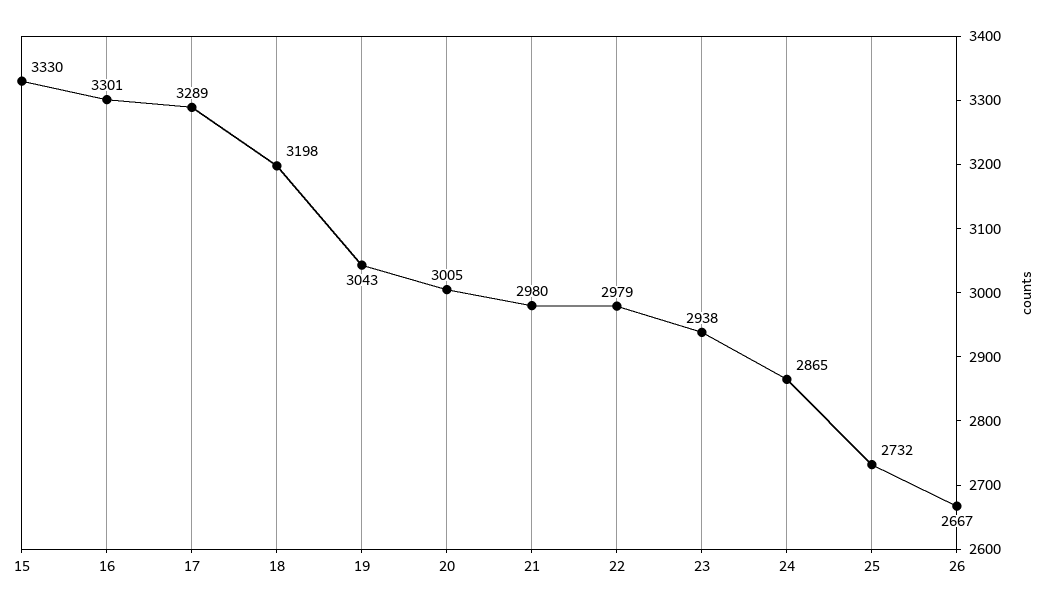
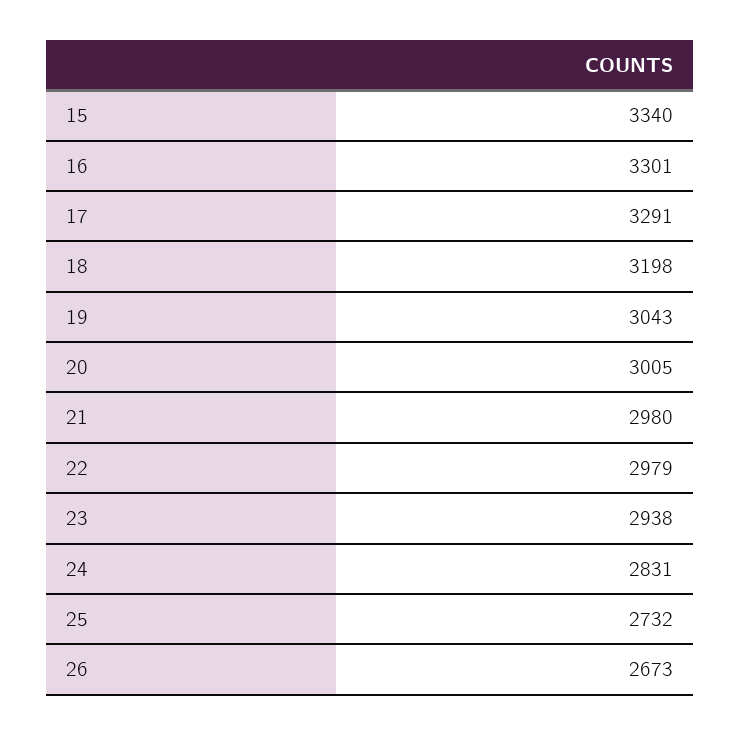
  {
-   "15": 3330,
+   "15": 3340,
    "16": 3301,
-   "17": 3289,
+   "17": 3291,
    "18": 3198,
    "19": 3043,
    "20": 3005,
    "21": 2980,
    "22": 2979,
    "23": 2938,
-   "24": 2865,
+   "24": 2831,
    "25": 2732,
-   "26": 2667
+   "26": 2673
  }

